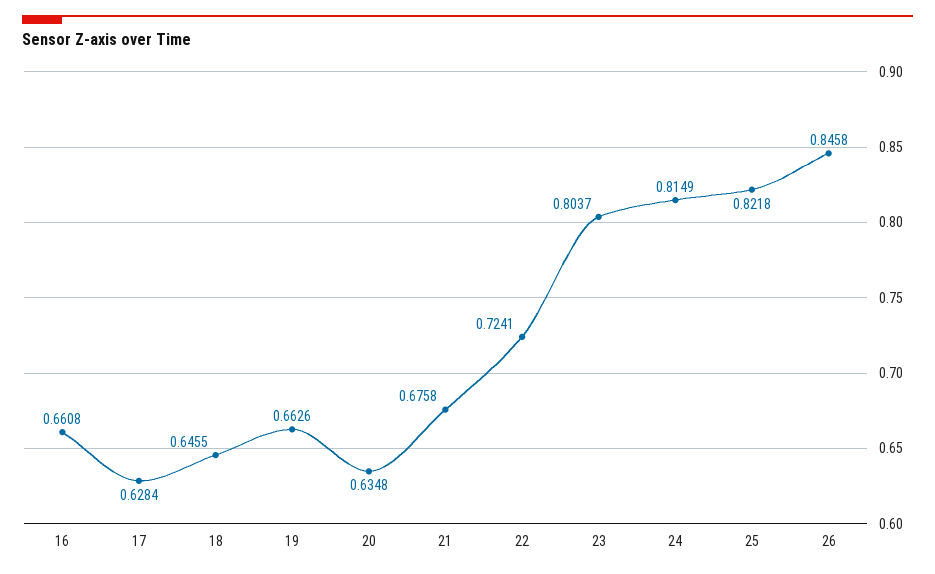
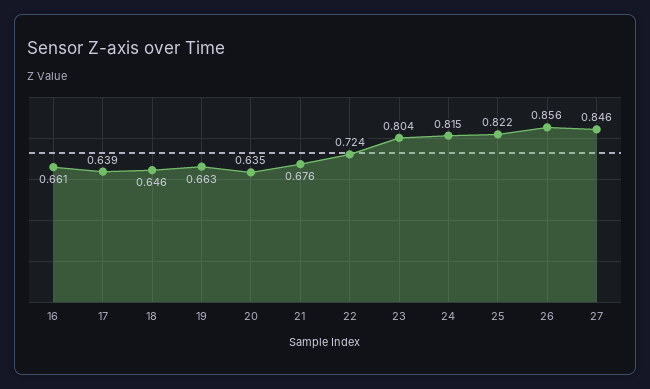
  {
    "16": 0.6608,
-   "17": 0.6284,
+   "17": 0.639,
    "18": 0.6455,
    "19": 0.6626,
    "20": 0.6348,
    "21": 0.6758,
    "22": 0.7241,
    "23": 0.8037,
    "24": 0.8149,
    "25": 0.8218,
-   "26": 0.8458
+   "26": 0.856,
+   "27": 0.846
  }

